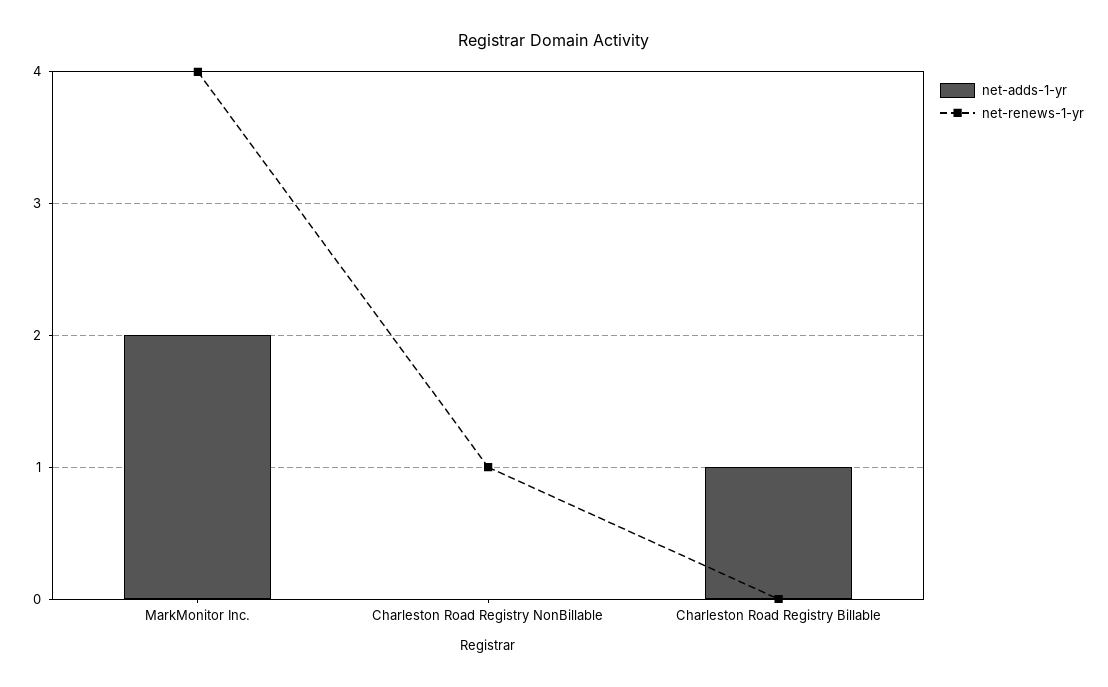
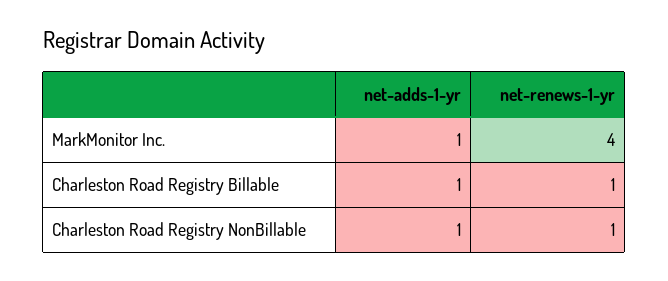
  {
    "net-adds-1-yr": {
-     "MarkMonitor Inc.": 2,
+     "MarkMonitor Inc.": 1,
-     "Charleston Road Registry NonBillable": 0,
+     "Charleston Road Registry NonBillable": 1,
      "Charleston Road Registry Billable": 1
    },
    "net-renews-1-yr": {
      "MarkMonitor Inc.": 4,
      "Charleston Road Registry NonBillable": 1,
-     "Charleston Road Registry Billable": 0
+     "Charleston Road Registry Billable": 1
    }
  }

